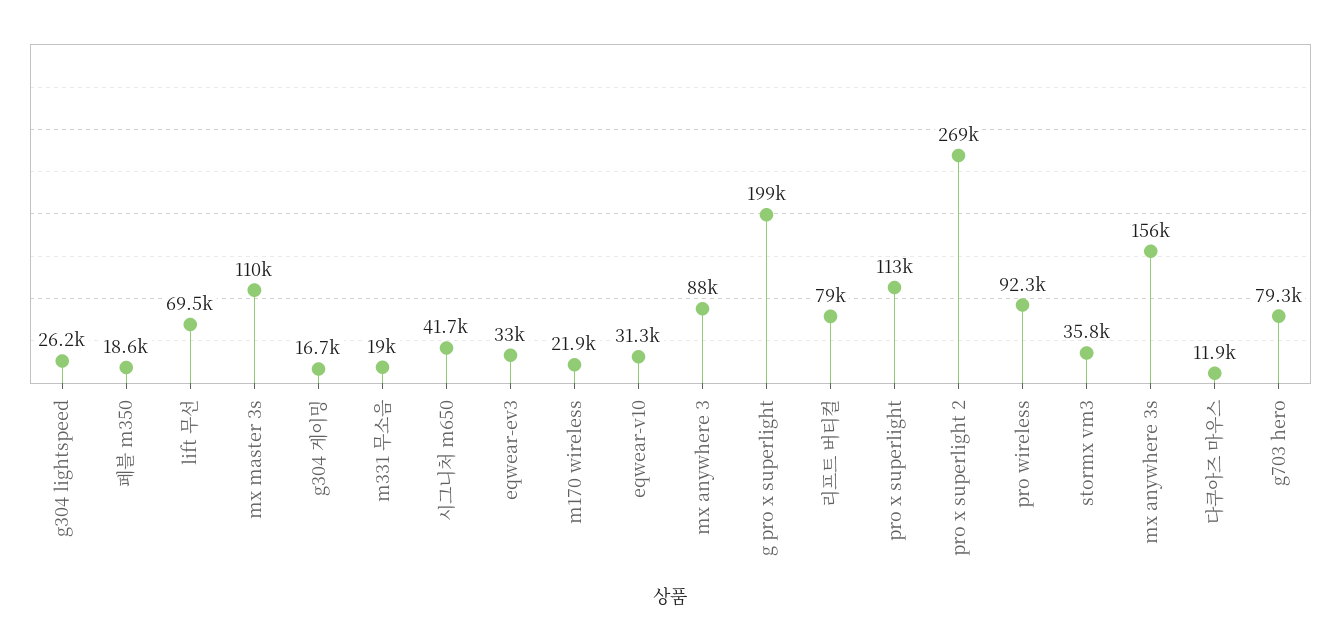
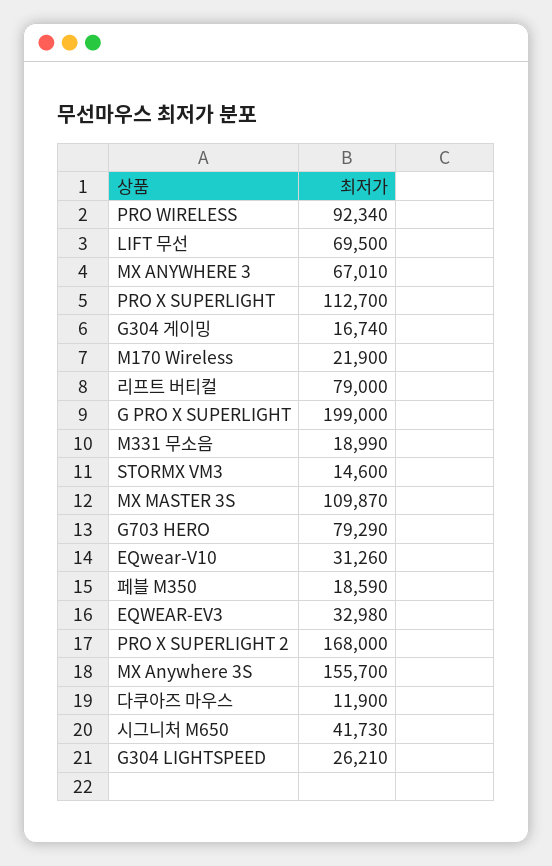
  {
    "g304 lightspeed": 26210,
    "페블 m350": 18590,
    "lift 무선": 69500,
    "mx master 3s": 109870,
    "g304 게이밍": 16740,
    "m331 무소음": 18990,
    "시그니처 m650": 41730,
    "eqwear-ev3": 32980,
    "m170 wireless": 21900,
    "eqwear-v10": 31260,
-   "mx anywhere 3": 88000,
+   "mx anywhere 3": 67010,
    "g pro x superlight": 199000,
    "리프트 버티컬": 79000,
    "pro x superlight": 112700,
-   "pro x superlight 2": 269000,
+   "pro x superlight 2": 168000,
    "pro wireless": 92340,
-   "stormx vm3": 35800,
+   "stormx vm3": 14600,
    "mx anywhere 3s": 155700,
    "다쿠아즈 마우스": 11900,
    "g703 hero": 79290
  }

